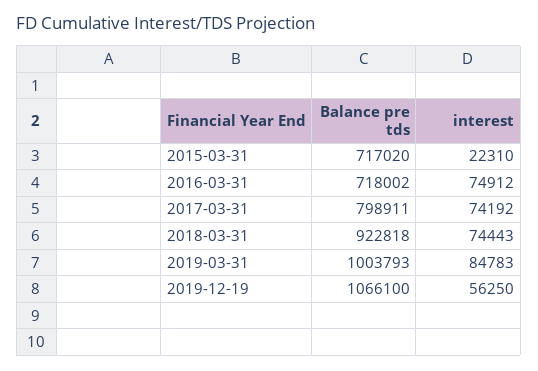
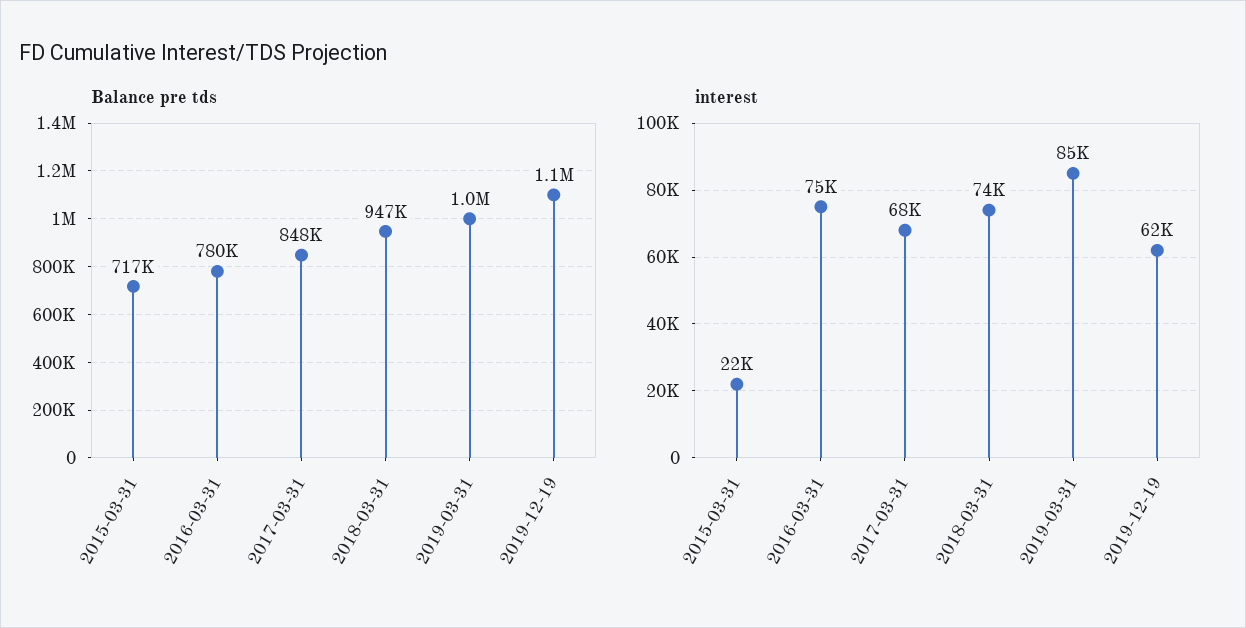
  {
    "Balance pre tds": {
      "2015-03-31": 717020,
-     "2016-03-31": 718002,
+     "2016-03-31": 780000,
-     "2017-03-31": 798911,
+     "2017-03-31": 848000,
-     "2018-03-31": 922818,
+     "2018-03-31": 947000,
      "2019-03-31": 1003793,
      "2019-12-19": 1066100
    },
    "interest": {
      "2015-03-31": 22310,
      "2016-03-31": 74912,
-     "2017-03-31": 74192,
+     "2017-03-31": 68000,
      "2018-03-31": 74443,
      "2019-03-31": 84783,
-     "2019-12-19": 56250
+     "2019-12-19": 62000
    }
  }

